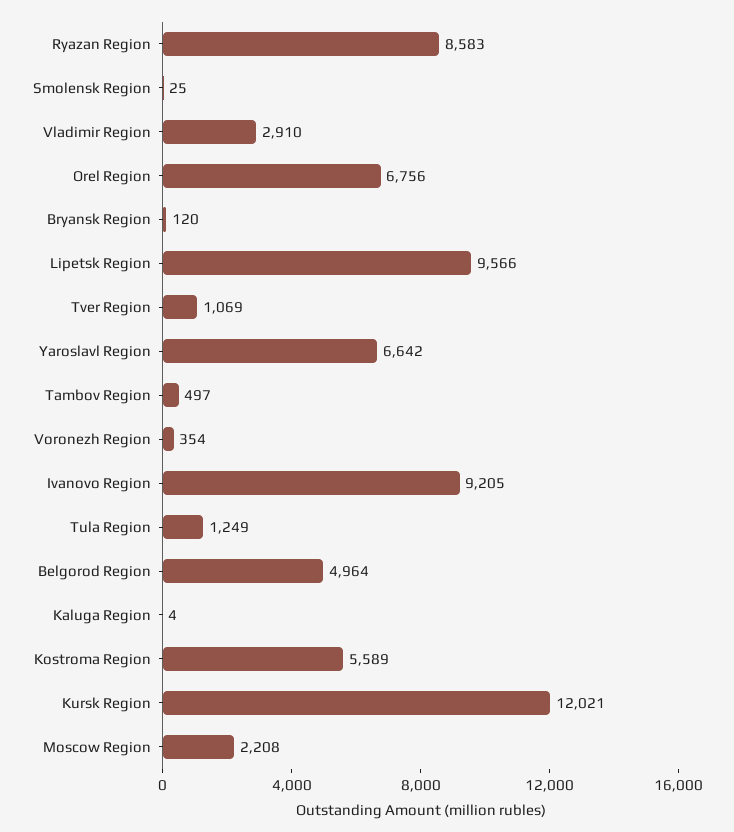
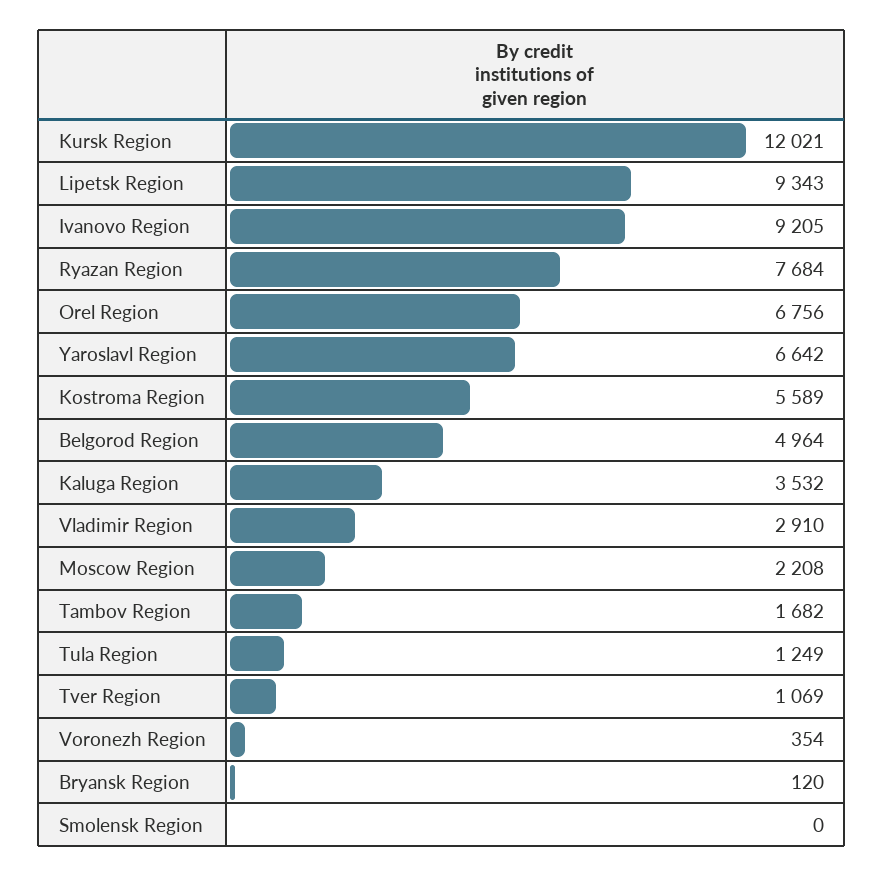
  {
-   "Ryazan Region": 8583,
+   "Ryazan Region": 7684,
-   "Smolensk Region": 25,
+   "Smolensk Region": 0,
    "Vladimir Region": 2910,
    "Orel Region": 6756,
    "Bryansk Region": 120,
-   "Lipetsk Region": 9566,
+   "Lipetsk Region": 9343,
    "Tver Region": 1069,
    "Yaroslavl Region": 6642,
-   "Tambov Region": 497,
+   "Tambov Region": 1682,
    "Voronezh Region": 354,
    "Ivanovo Region": 9205,
    "Tula Region": 1249,
    "Belgorod Region": 4964,
-   "Kaluga Region": 4,
+   "Kaluga Region": 3532,
    "Kostroma Region": 5589,
    "Kursk Region": 12021,
    "Moscow Region": 2208
  }

